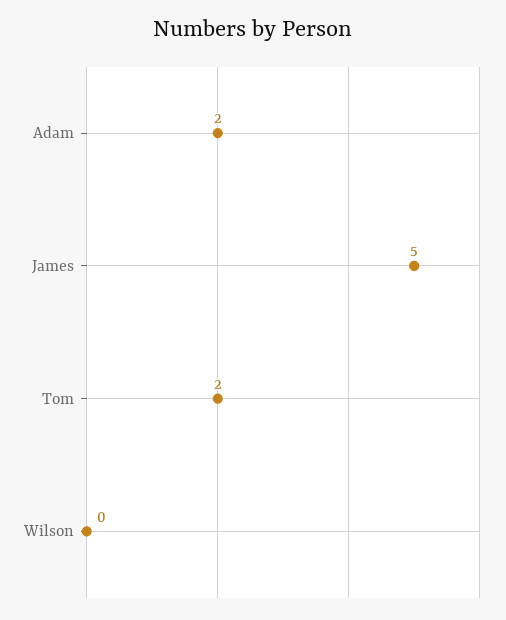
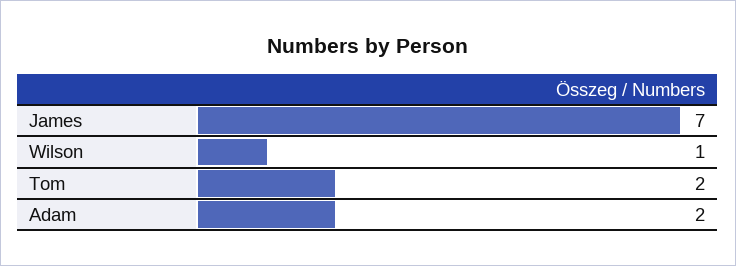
  {
    "Adam": 2,
-   "James": 5,
+   "James": 7,
    "Tom": 2,
-   "Wilson": 0
+   "Wilson": 1
  }

